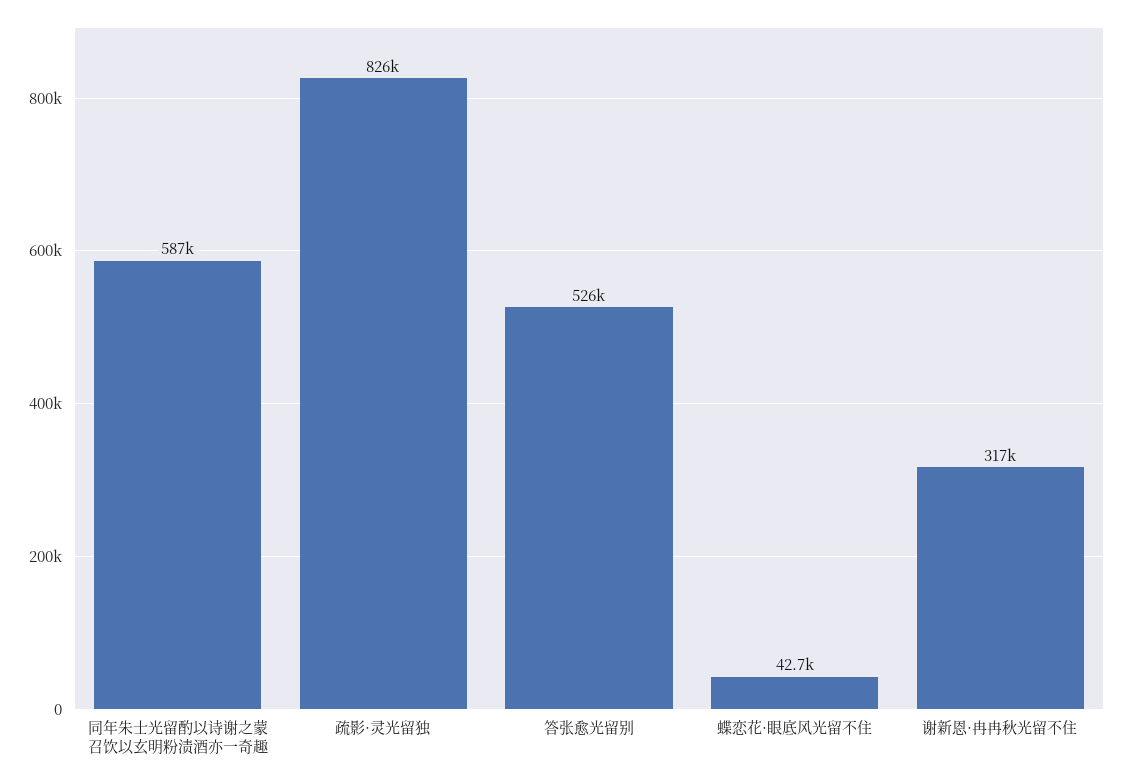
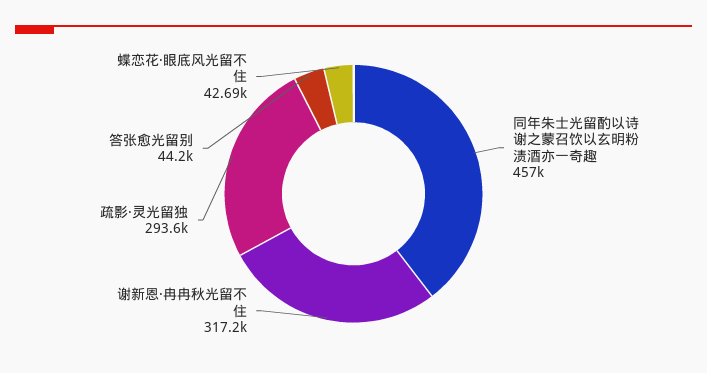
  {
-   "同年朱士光留酌以诗谢之蒙召饮以玄明粉渍酒亦一奇趣": 587000,
+   "同年朱士光留酌以诗谢之蒙召饮以玄明粉渍酒亦一奇趣": 457000,
-   "疏影·灵光留独": 826000,
+   "疏影·灵光留独": 293600,
-   "答张愈光留别": 526000,
+   "答张愈光留别": 44200,
    "蝶恋花·眼底风光留不住": 42690,
    "谢新恩·冉冉秋光留不住": 317200
  }

